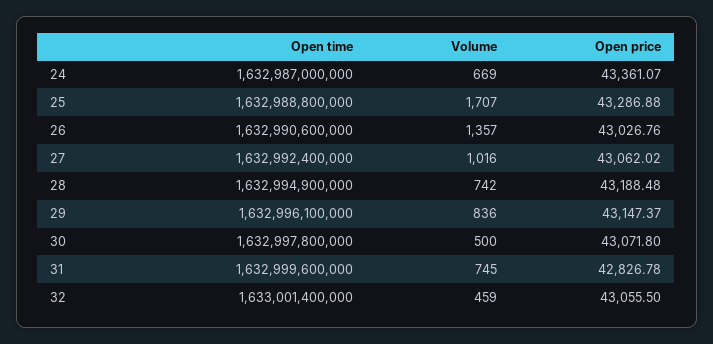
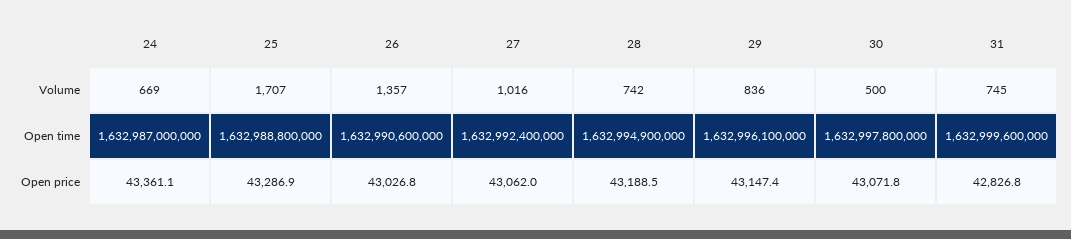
  {
    "Open time": {
      "24": 1632987000000,
      "25": 1632988800000,
      "26": 1632990600000,
      "27": 1632992400000,
      "28": 1632994900000,
      "29": 1632996100000,
      "30": 1632997800000,
-     "31": 1632999600000,
+     "31": 1632999600000
-     "32": 1633001400000
    },
    "Volume": {
      "24": 669,
      "25": 1707,
      "26": 1357,
      "27": 1016,
      "28": 742,
      "29": 836,
      "30": 500,
-     "31": 745,
+     "31": 745
-     "32": 459
    },
    "Open price": {
      "24": 43361.07,
      "25": 43286.88,
      "26": 43026.76,
      "27": 43062.02,
      "28": 43188.48,
      "29": 43147.37,
      "30": 43071.8,
-     "31": 42826.78,
+     "31": 42826.78
-     "32": 43055.5
    }
  }

